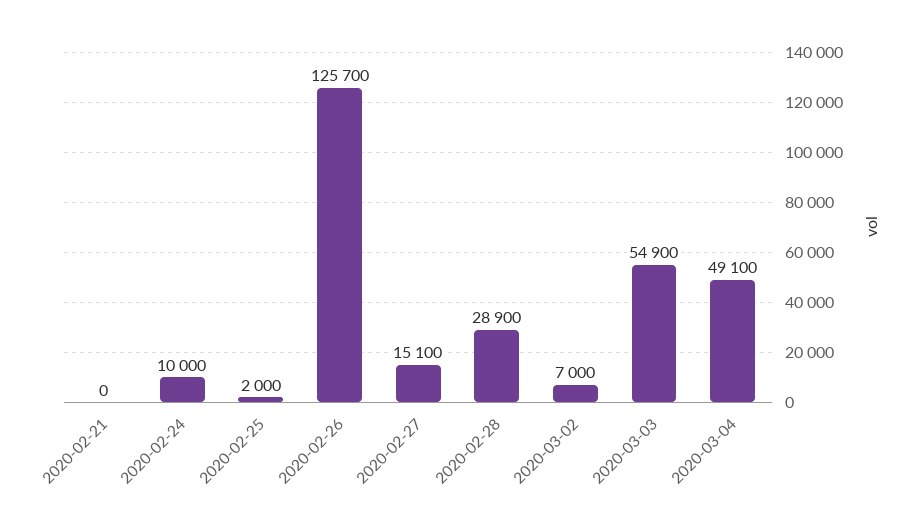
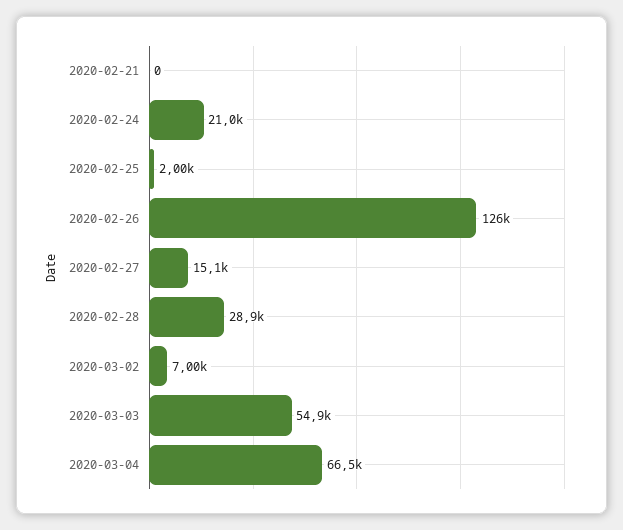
  {
    "2020-02-21": 0,
-   "2020-02-24": 10000,
+   "2020-02-24": 21000,
    "2020-02-25": 2000,
    "2020-02-26": 125700,
    "2020-02-27": 15100,
    "2020-02-28": 28900,
    "2020-03-02": 7000,
    "2020-03-03": 54900,
-   "2020-03-04": 49100
+   "2020-03-04": 66500
  }

